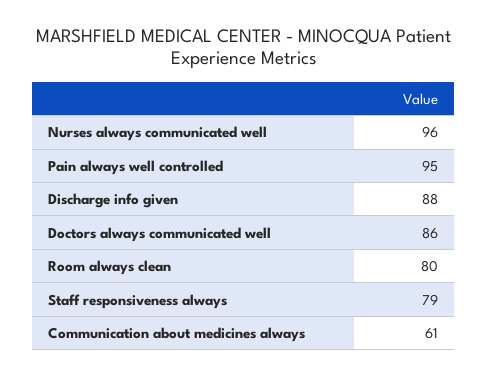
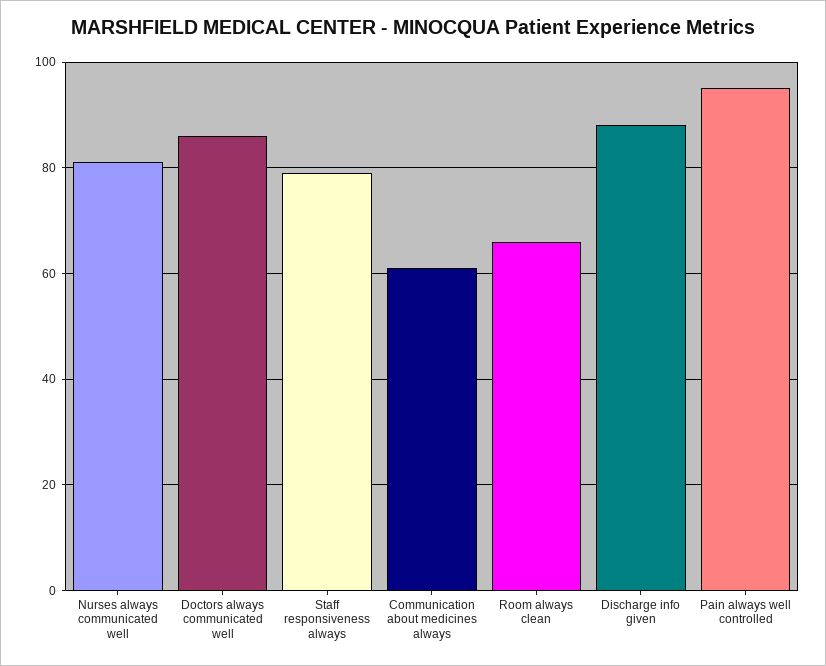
  {
-   "Nurses always communicated well": 96,
+   "Nurses always communicated well": 80,
    "Pain always well controlled": 95,
    "Discharge info given": 88,
    "Doctors always communicated well": 86,
-   "Room always clean": 80,
+   "Room always clean": 65,
    "Staff responsiveness always": 79,
    "Communication about medicines always": 61
  }

